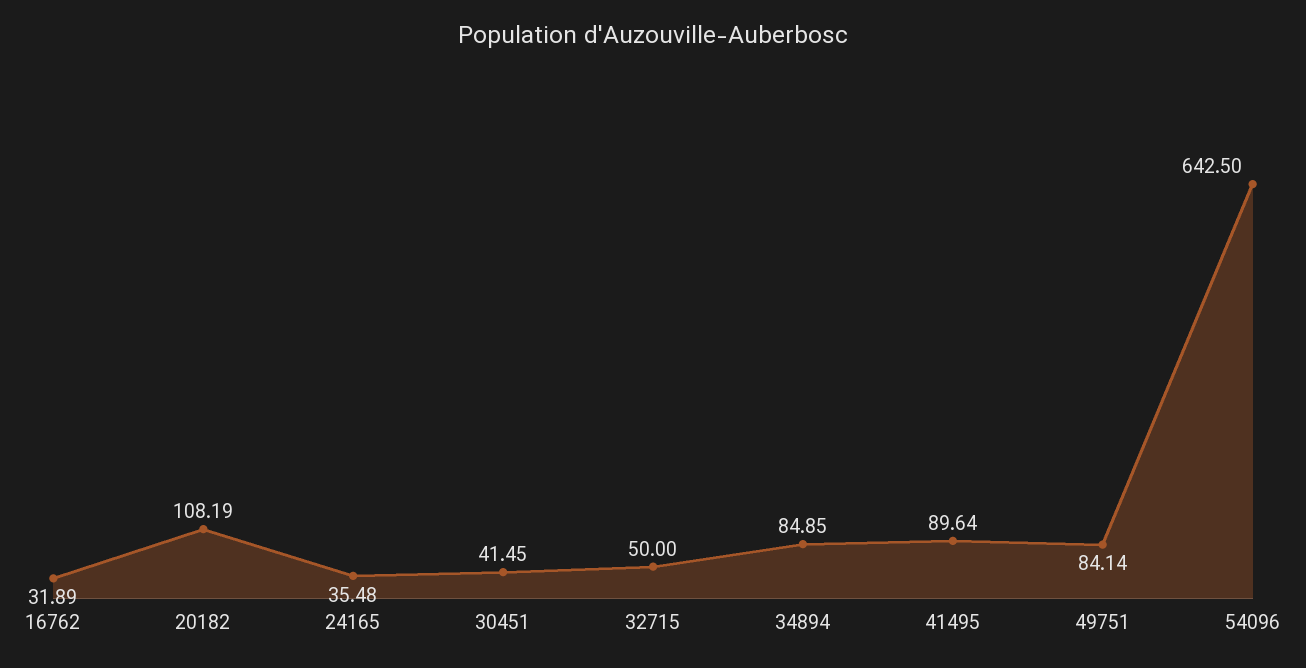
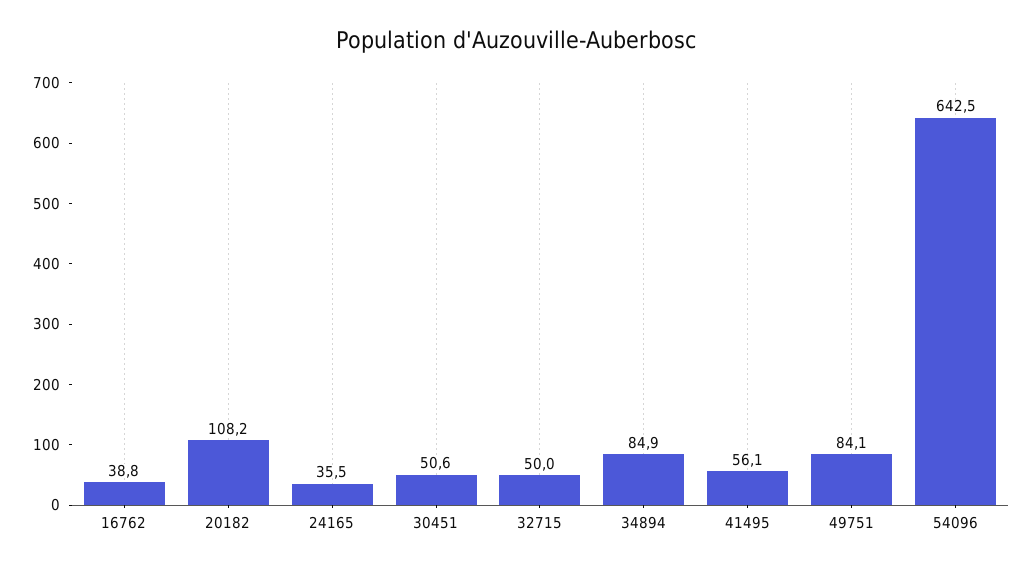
  {
-   "16762": 31.89,
+   "16762": 38.8,
    "20182": 108.19,
    "24165": 35.48,
-   "30451": 41.45,
+   "30451": 50.6,
    "32715": 50,
    "34894": 84.85,
-   "41495": 89.64,
+   "41495": 56.1,
    "49751": 84.14,
    "54096": 642.5
  }

